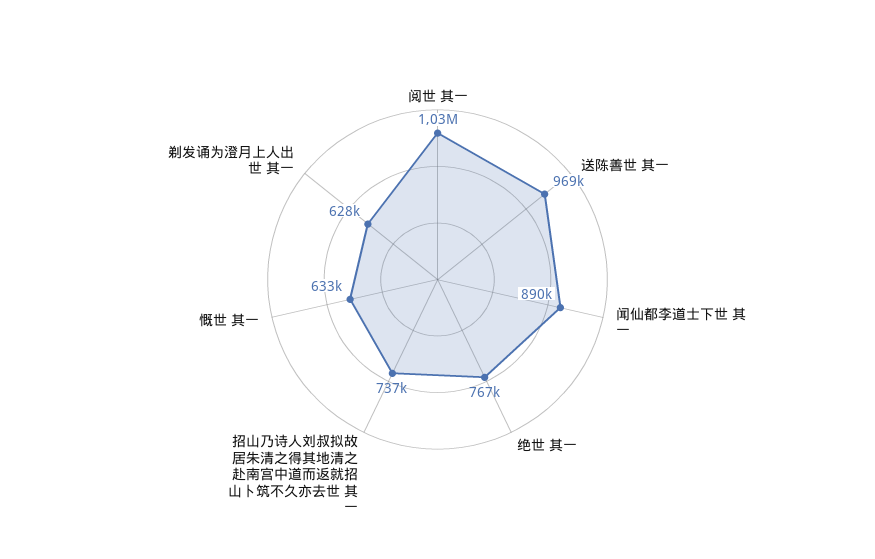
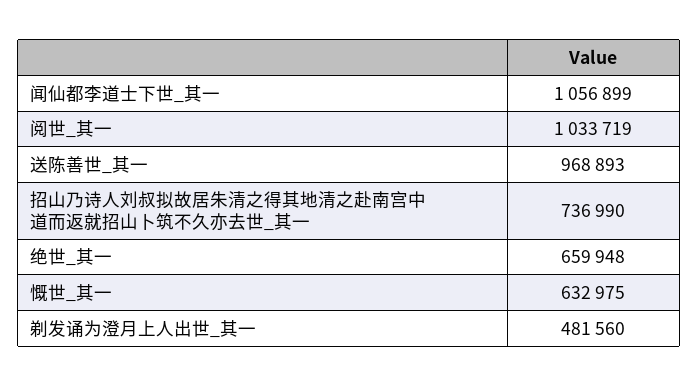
  {
    "阅世 其一": 1033719,
    "送陈善世 其一": 968893,
-   "闻仙都李道士下世 其一": 890000,
+   "闻仙都李道士下世 其一": 1056899,
-   "绝世 其一": 767000,
+   "绝世 其一": 659948,
    "招山乃诗人刘叔拟故居朱清之得其地清之赴南宫中道而返就招山卜筑不久亦去世 其一": 736990,
    "慨世 其一": 632975,
-   "剃发诵为澄月上人出世 其一": 628000
+   "剃发诵为澄月上人出世 其一": 481560
  }

